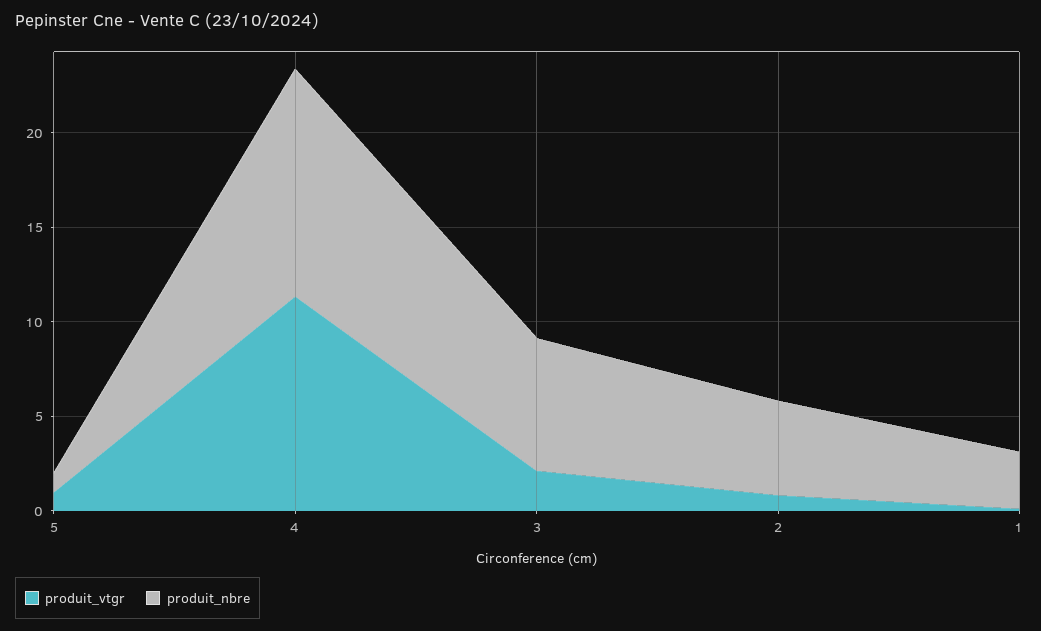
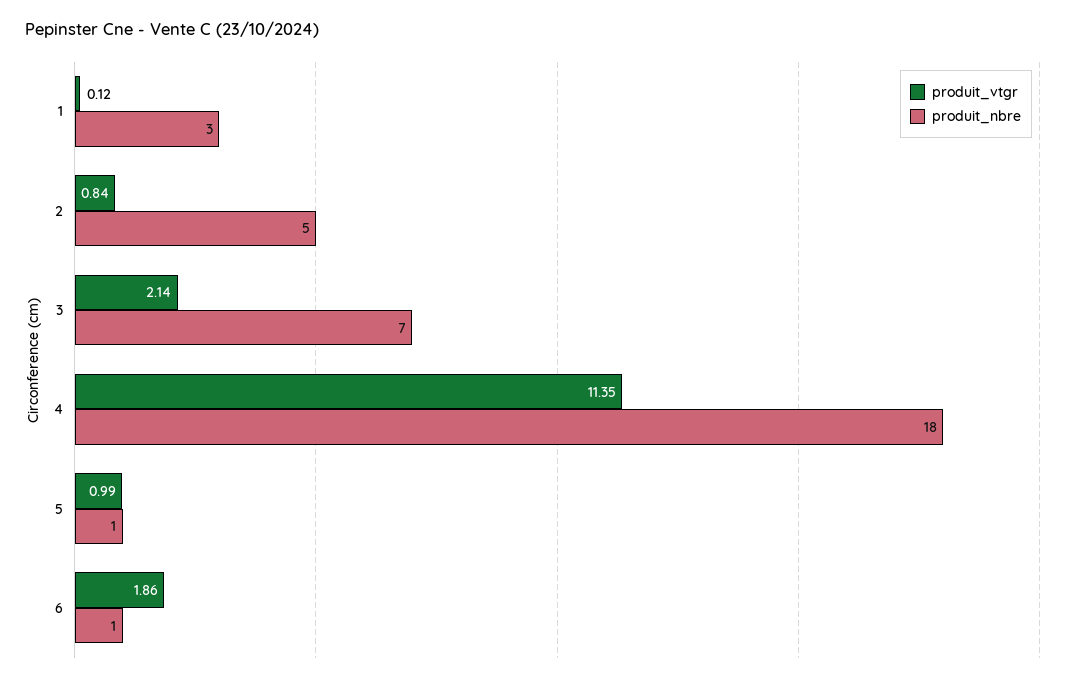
  {
    "produit_vtgr": {
      "5": 0.99,
      "4": 11.35,
      "3": 2.14,
      "2": 0.84,
-     "1": 0.12
+     "1": 0.12,
+     "6": 1.86
    },
    "produit_nbre": {
      "5": 1,
-     "4": 12,
+     "4": 18,
      "3": 7,
      "2": 5,
-     "1": 3
+     "1": 3,
+     "6": 1
    }
  }

